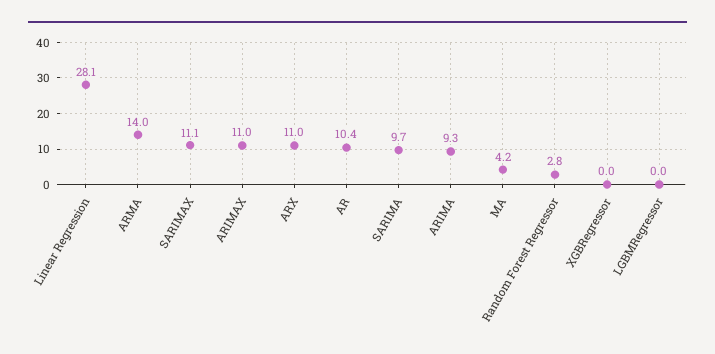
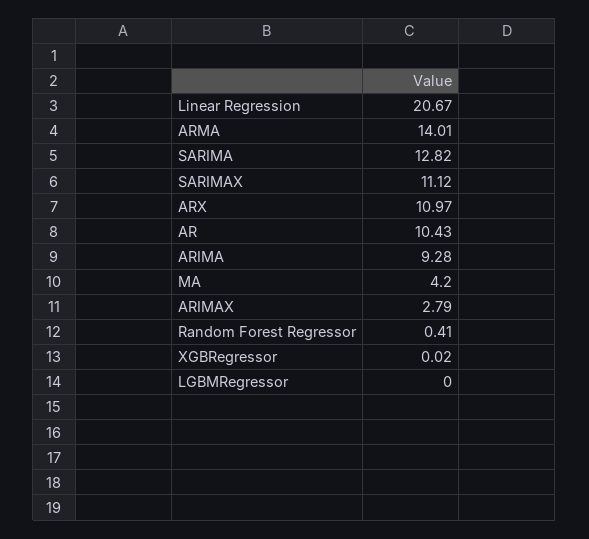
  {
-   "Linear Regression": 28.1,
+   "Linear Regression": 20.67,
    "ARMA": 14.01,
    "SARIMAX": 11.12,
-   "ARIMAX": 11,
+   "ARIMAX": 2.79,
    "ARX": 10.97,
    "AR": 10.43,
-   "SARIMA": 9.7,
+   "SARIMA": 12.82,
    "ARIMA": 9.28,
    "MA": 4.2,
-   "Random Forest Regressor": 2.8,
+   "Random Forest Regressor": 0.41,
    "XGBRegressor": 0.02,
    "LGBMRegressor": 0
  }

